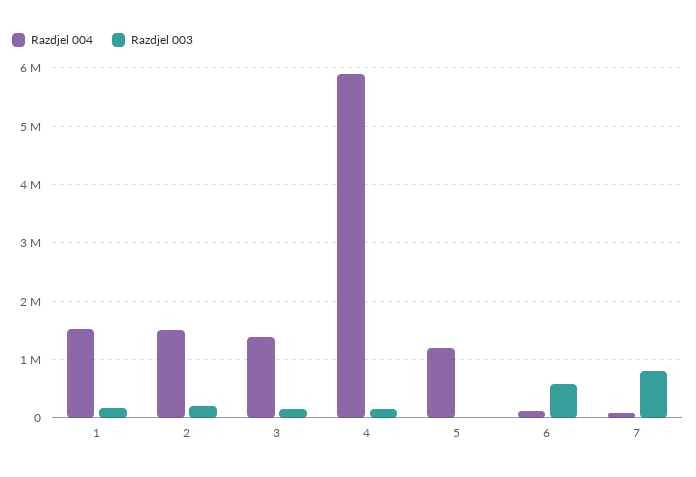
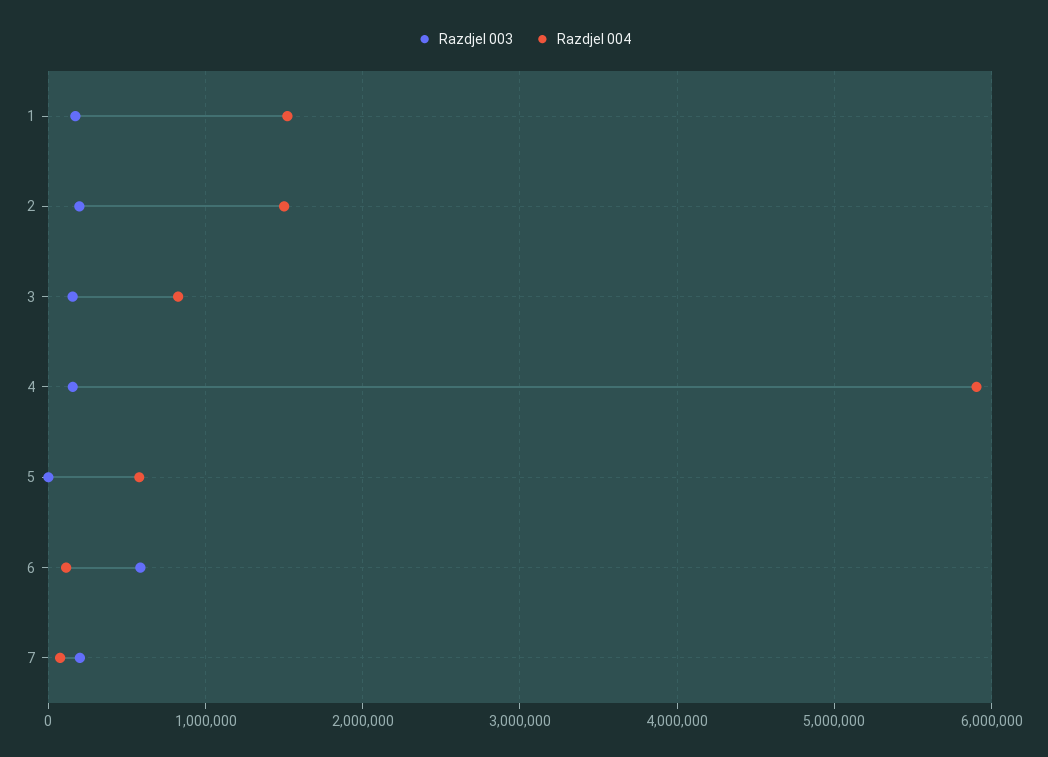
  {
    "Razdjel 004": {
      "1": 1500000,
      "2": 1500000,
-     "3": 1400000,
+     "3": 800000,
      "4": 5900000,
-     "5": 1200000,
+     "5": 600000,
      "6": 100000,
      "7": 100000
    },
    "Razdjel 003": {
      "1": 200000,
      "2": 200000,
      "3": 200000,
      "4": 200000,
      "5": 0,
      "6": 600000,
-     "7": 800000
+     "7": 200000
    }
  }

